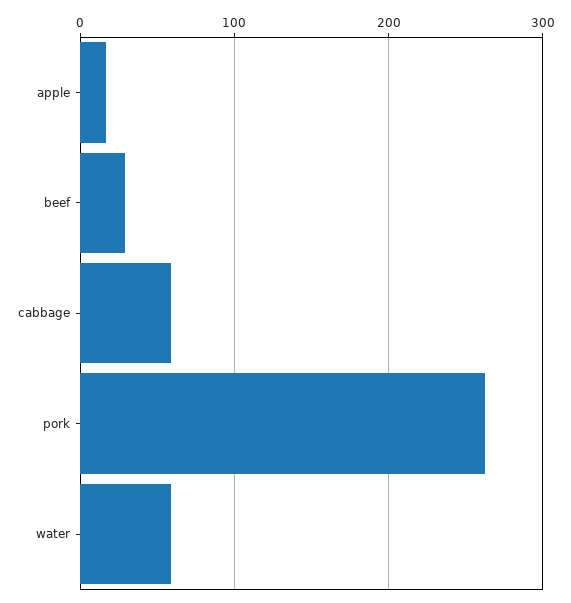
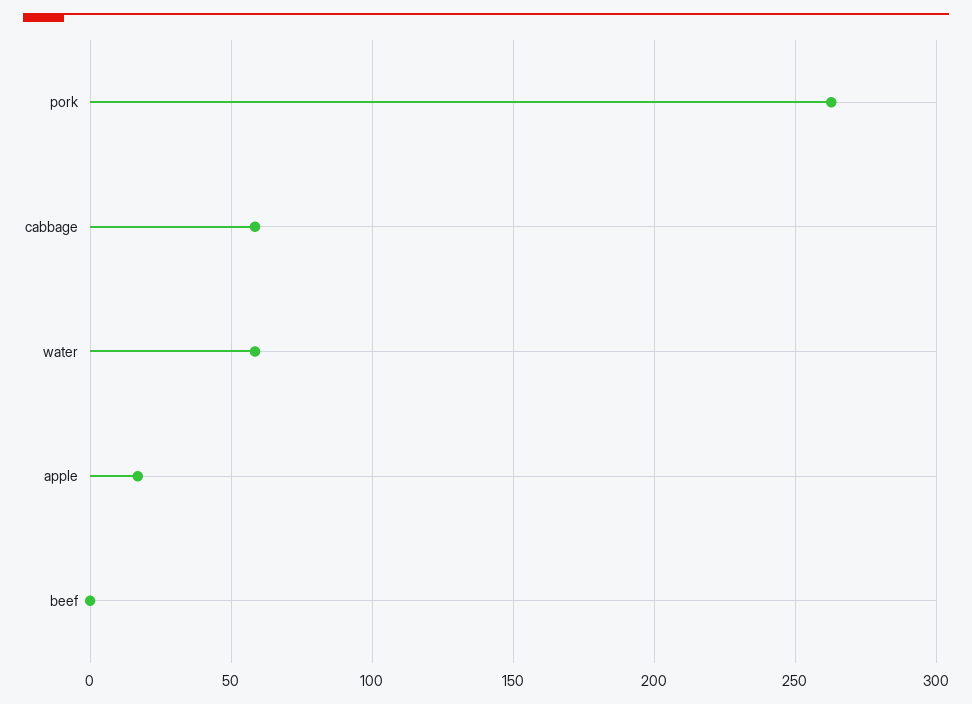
  {
    "apple": 15,
-   "beef": 30,
+   "beef": 0,
    "cabbage": 60,
    "pork": 265,
    "water": 60
  }

